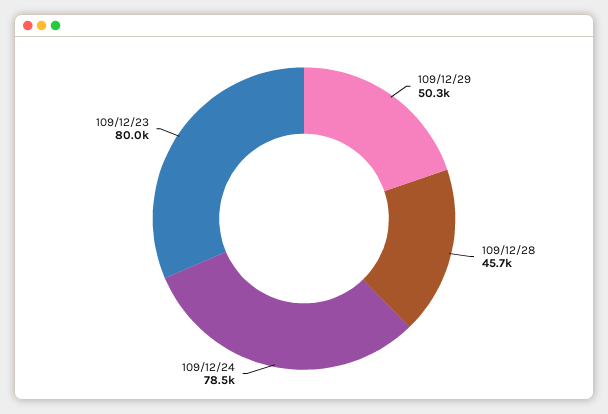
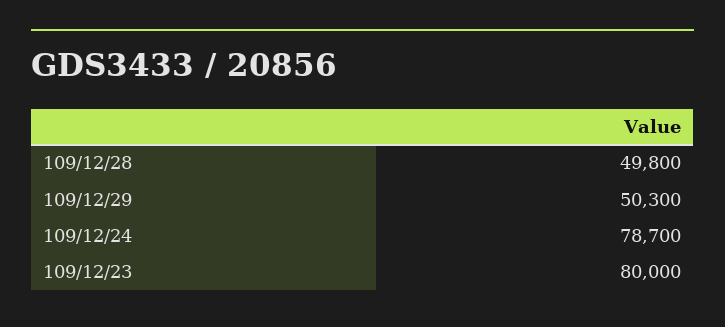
  {
    "109/12/29": 50300,
-   "109/12/28": 45700,
+   "109/12/28": 49800,
-   "109/12/24": 78500,
+   "109/12/24": 78700,
    "109/12/23": 80000
  }

